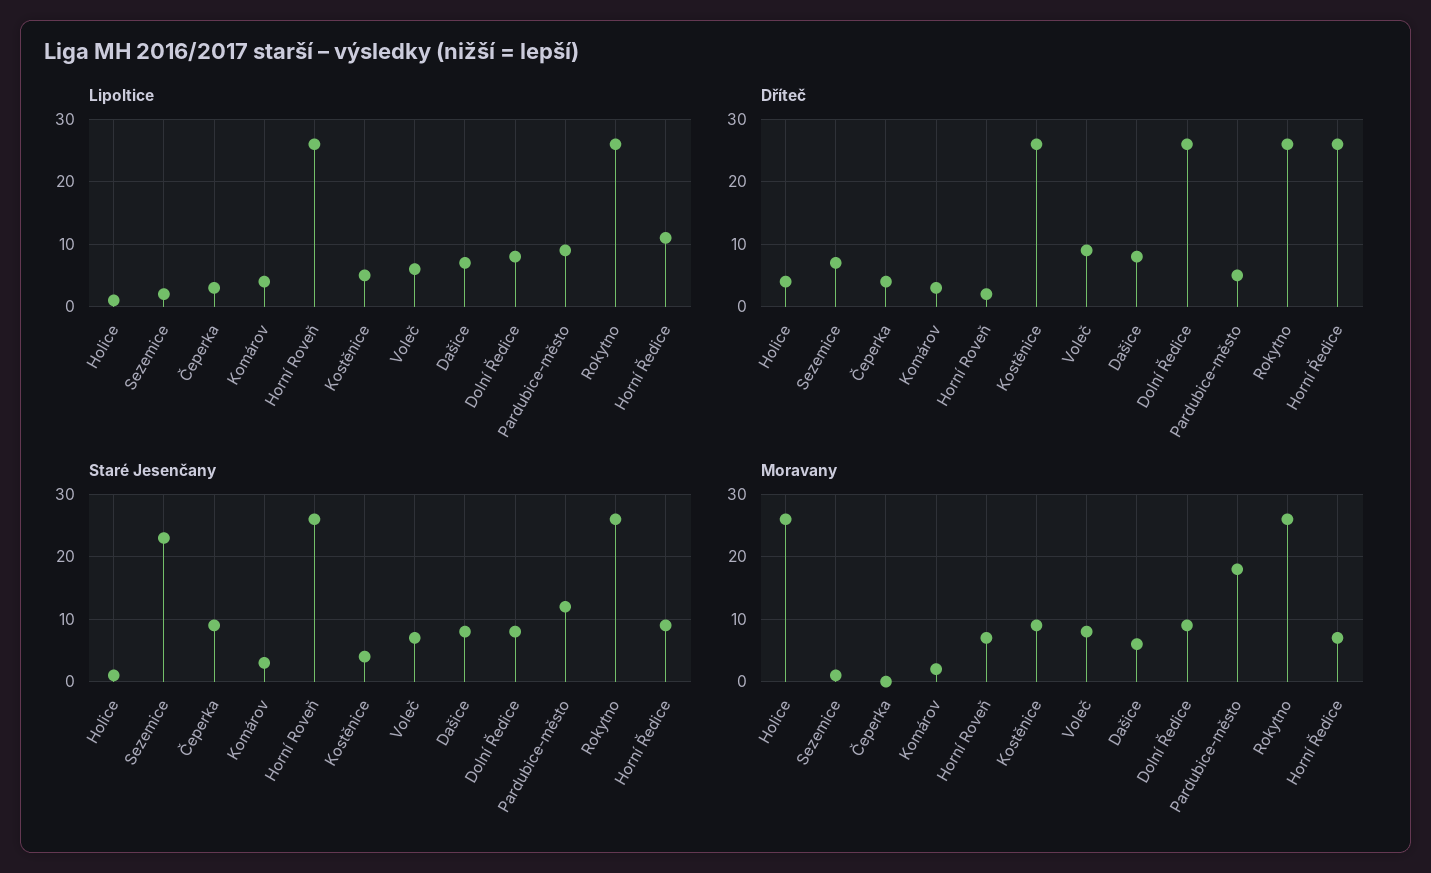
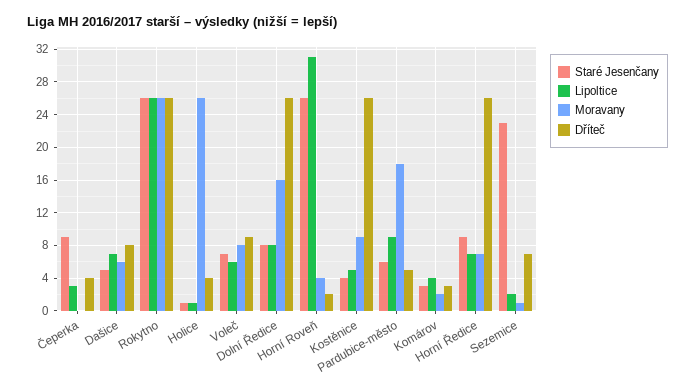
  {
    "Lipoltice": {
      "Holice": 1,
      "Sezemice": 2,
      "Čeperka": 3,
      "Komárov": 4,
-     "Horní Roveň": 26,
+     "Horní Roveň": 31,
      "Kostěnice": 5,
      "Voleč": 6,
      "Dašice": 7,
      "Dolní Ředice": 8,
      "Pardubice-město": 9,
      "Rokytno": 26,
-     "Horní Ředice": 11
+     "Horní Ředice": 7
    },
    "Dříteč": {
      "Holice": 4,
      "Sezemice": 7,
      "Čeperka": 4,
      "Komárov": 3,
      "Horní Roveň": 2,
      "Kostěnice": 26,
      "Voleč": 9,
      "Dašice": 8,
      "Dolní Ředice": 26,
      "Pardubice-město": 5,
      "Rokytno": 26,
      "Horní Ředice": 26
    },
    "Staré Jesenčany": {
      "Holice": 1,
      "Sezemice": 23,
      "Čeperka": 9,
      "Komárov": 3,
      "Horní Roveň": 26,
      "Kostěnice": 4,
      "Voleč": 7,
-     "Dašice": 8,
+     "Dašice": 5,
      "Dolní Ředice": 8,
-     "Pardubice-město": 12,
+     "Pardubice-město": 6,
      "Rokytno": 26,
      "Horní Ředice": 9
    },
    "Moravany": {
      "Holice": 26,
      "Sezemice": 1,
      "Čeperka": 0,
      "Komárov": 2,
-     "Horní Roveň": 7,
+     "Horní Roveň": 4,
      "Kostěnice": 9,
      "Voleč": 8,
      "Dašice": 6,
-     "Dolní Ředice": 9,
+     "Dolní Ředice": 16,
      "Pardubice-město": 18,
      "Rokytno": 26,
      "Horní Ředice": 7
    }
  }

